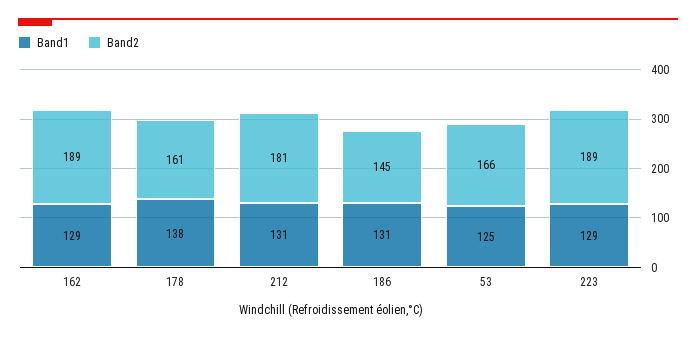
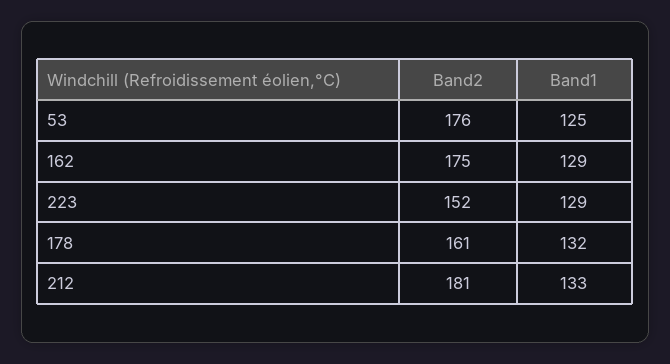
  {
    "Band1": {
      "162": 129,
-     "178": 138,
+     "178": 132,
-     "212": 131,
+     "212": 133,
-     "186": 131,
      "53": 125,
      "223": 129
    },
    "Band2": {
-     "162": 189,
+     "162": 175,
      "178": 161,
      "212": 181,
-     "186": 145,
-     "53": 166,
+     "53": 176,
-     "223": 189
+     "223": 152
    }
  }

